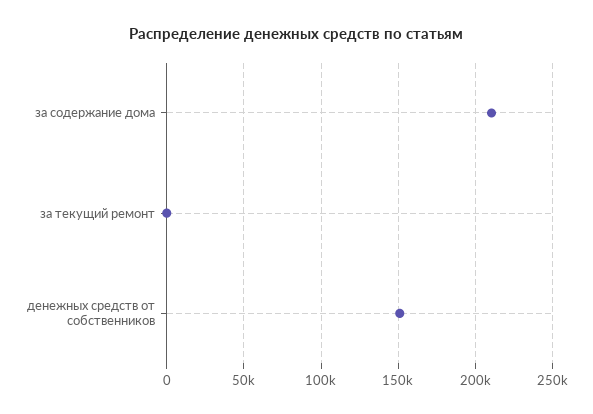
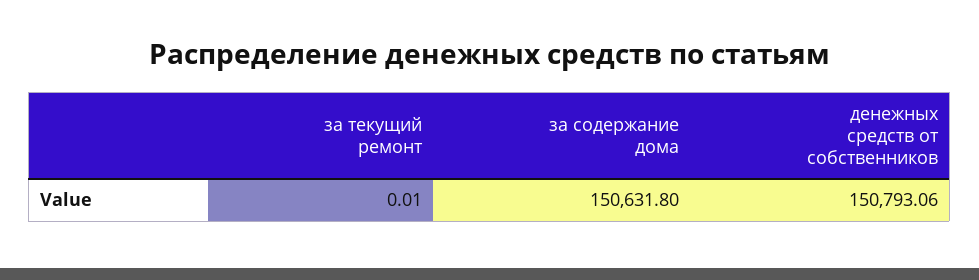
  {
-   "за содержание дома": 210000,
+   "за содержание дома": 150631.8,
    "за текущий ремонт": 0.01,
    "денежных средств от собственников": 150793.06
  }

